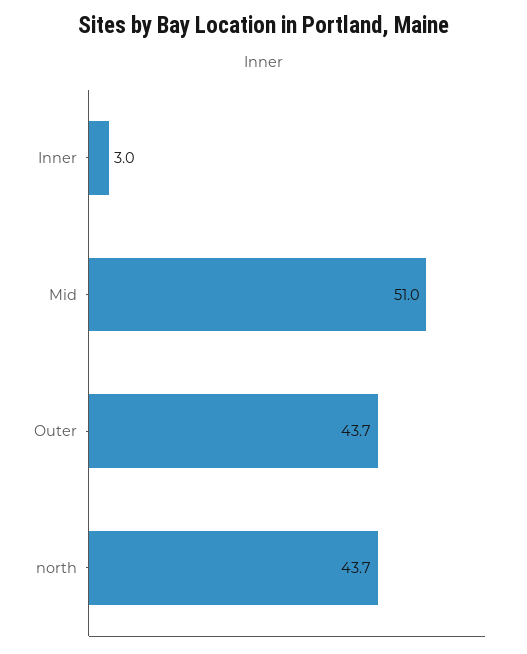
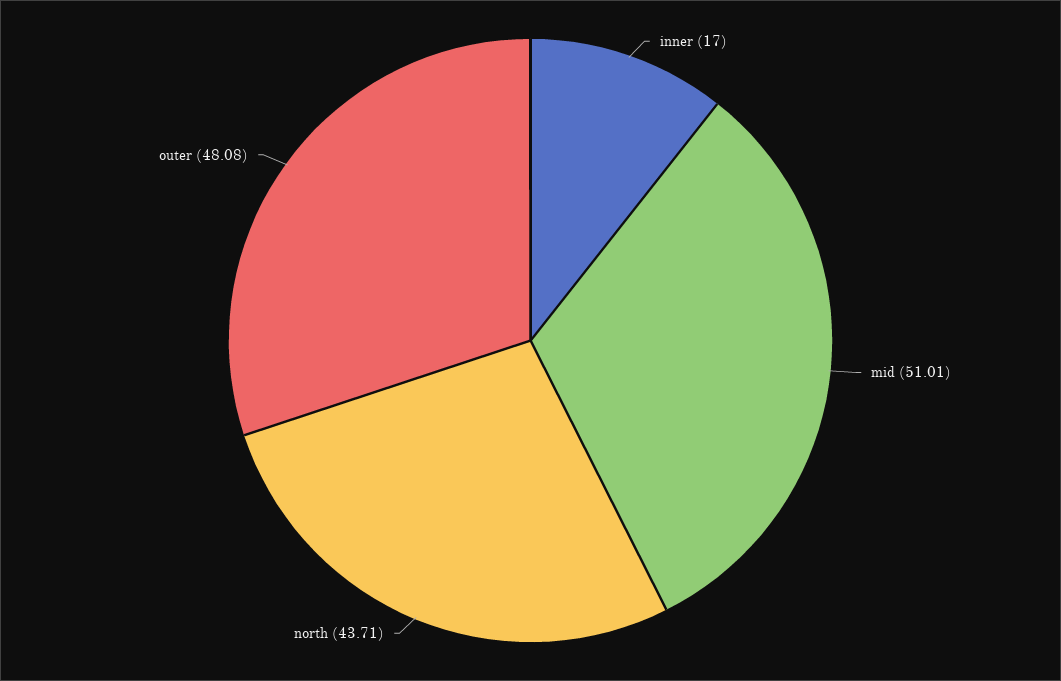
  {
-   "Inner": 3,
+   "Inner": 17,
    "Mid": 51.01,
-   "Outer": 43.7,
+   "Outer": 48.08,
    "north": 43.71
  }

